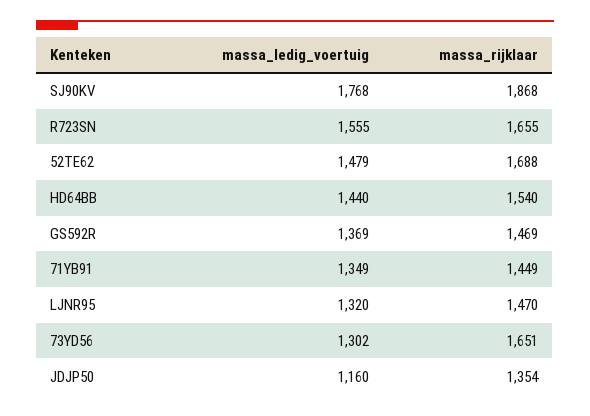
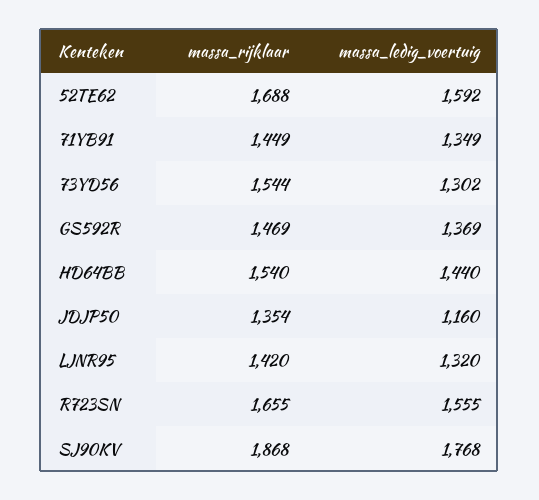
  {
    "massa_ledig_voertuig": {
      "SJ90KV": 1768,
      "R723SN": 1555,
-     "52TE62": 1479,
+     "52TE62": 1592,
      "HD64BB": 1440,
      "GS592R": 1369,
      "71YB91": 1349,
      "LJNR95": 1320,
      "73YD56": 1302,
      "JDJP50": 1160
    },
    "massa_rijklaar": {
      "SJ90KV": 1868,
      "R723SN": 1655,
      "52TE62": 1688,
      "HD64BB": 1540,
      "GS592R": 1469,
      "71YB91": 1449,
-     "LJNR95": 1470,
+     "LJNR95": 1420,
-     "73YD56": 1651,
+     "73YD56": 1544,
      "JDJP50": 1354
    }
  }

